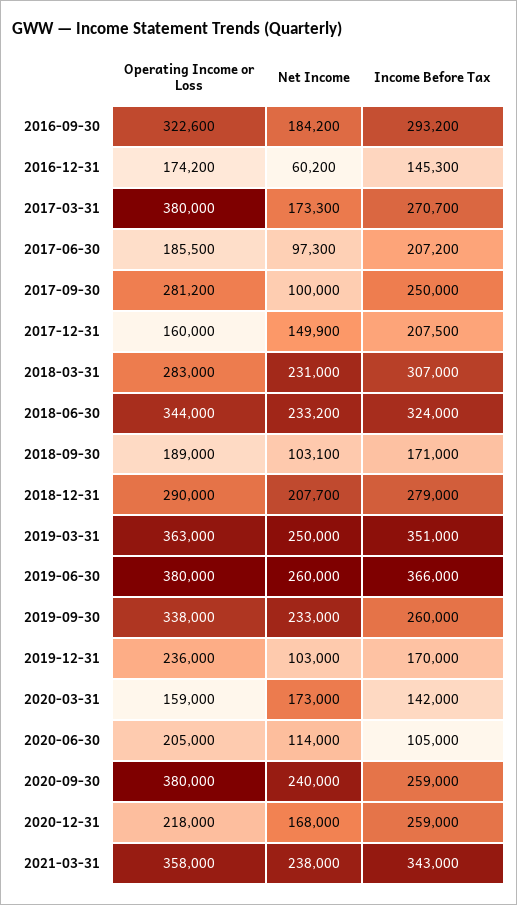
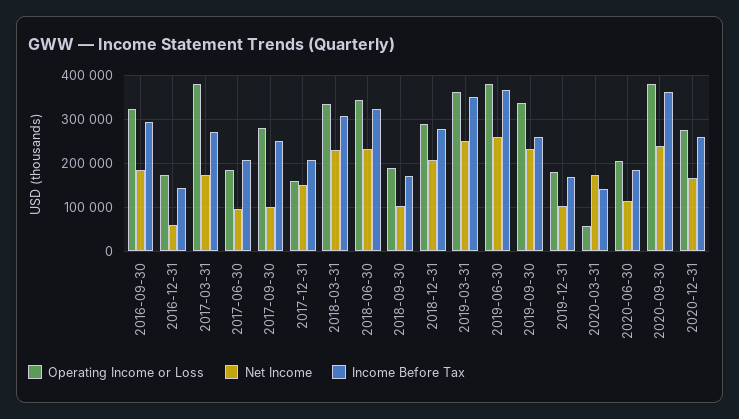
  {
    "Operating Income or Loss": {
      "2016-09-30": 322600,
      "2016-12-31": 174200,
      "2017-03-31": 380000,
      "2017-06-30": 185500,
      "2017-09-30": 281200,
      "2017-12-31": 160000,
-     "2018-03-31": 283000,
+     "2018-03-31": 340000,
      "2018-06-30": 344000,
      "2018-09-30": 189000,
      "2018-12-31": 290000,
      "2019-03-31": 363000,
      "2019-06-30": 380000,
      "2019-09-30": 338000,
-     "2019-12-31": 236000,
+     "2019-12-31": 180000,
-     "2020-03-31": 159000,
+     "2020-03-31": 60000,
      "2020-06-30": 205000,
      "2020-09-30": 380000,
-     "2020-12-31": 218000,
+     "2020-12-31": 280000
-     "2021-03-31": 358000
    },
    "Net Income": {
      "2016-09-30": 184200,
      "2016-12-31": 60200,
      "2017-03-31": 173300,
      "2017-06-30": 97300,
      "2017-09-30": 100000,
      "2017-12-31": 149900,
      "2018-03-31": 231000,
      "2018-06-30": 233200,
      "2018-09-30": 103100,
      "2018-12-31": 207700,
      "2019-03-31": 250000,
      "2019-06-30": 260000,
      "2019-09-30": 233000,
      "2019-12-31": 103000,
      "2020-03-31": 173000,
      "2020-06-30": 114000,
      "2020-09-30": 240000,
-     "2020-12-31": 168000,
+     "2020-12-31": 168000
-     "2021-03-31": 238000
    },
    "Income Before Tax": {
      "2016-09-30": 293200,
      "2016-12-31": 145300,
      "2017-03-31": 270700,
      "2017-06-30": 207200,
      "2017-09-30": 250000,
      "2017-12-31": 207500,
      "2018-03-31": 307000,
      "2018-06-30": 324000,
      "2018-09-30": 171000,
      "2018-12-31": 279000,
      "2019-03-31": 351000,
      "2019-06-30": 366000,
      "2019-09-30": 260000,
      "2019-12-31": 170000,
      "2020-03-31": 142000,
-     "2020-06-30": 105000,
+     "2020-06-30": 180000,
-     "2020-09-30": 259000,
+     "2020-09-30": 360000,
-     "2020-12-31": 259000,
+     "2020-12-31": 259000
-     "2021-03-31": 343000
    }
  }

